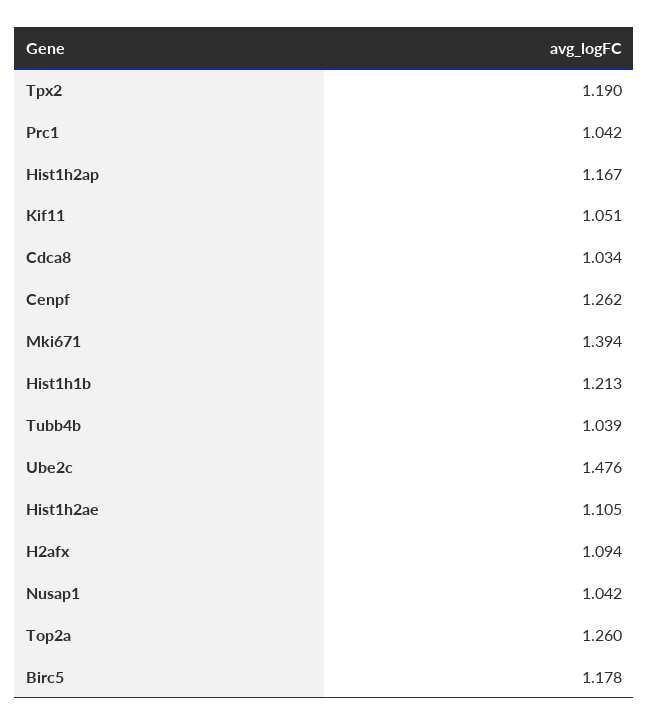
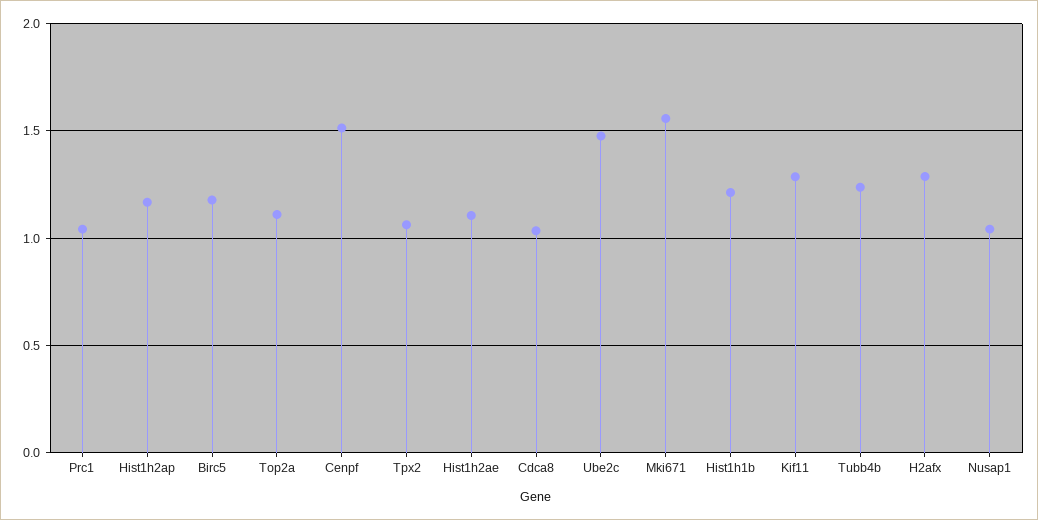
  {
-   "Tpx2": 1.19,
+   "Tpx2": 1.05,
    "Prc1": 1.042,
    "Hist1h2ap": 1.167,
-   "Kif11": 1.051,
+   "Kif11": 1.3,
    "Cdca8": 1.034,
-   "Cenpf": 1.262,
+   "Cenpf": 1.5,
-   "Mki671": 1.394,
+   "Mki671": 1.55,
    "Hist1h1b": 1.213,
-   "Tubb4b": 1.039,
+   "Tubb4b": 1.25,
    "Ube2c": 1.476,
    "Hist1h2ae": 1.105,
-   "H2afx": 1.094,
+   "H2afx": 1.3,
    "Nusap1": 1.042,
-   "Top2a": 1.26,
+   "Top2a": 1.1,
    "Birc5": 1.178
  }

